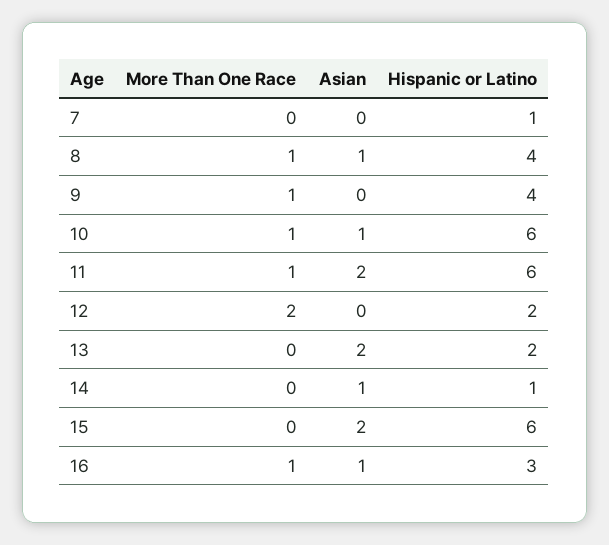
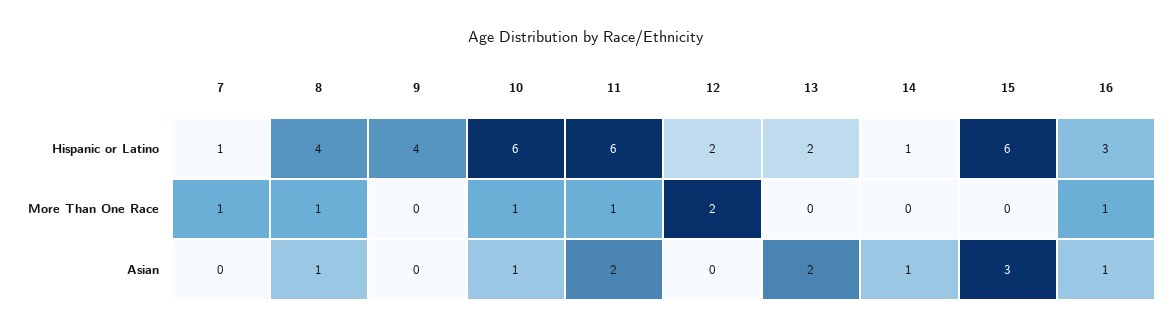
  {
    "More Than One Race": {
-     "7": 0,
+     "7": 1,
      "8": 1,
-     "9": 1,
+     "9": 0,
      "10": 1,
      "11": 1,
      "12": 2,
      "13": 0,
      "14": 0,
      "15": 0,
      "16": 1
    },
    "Asian": {
      "7": 0,
      "8": 1,
      "9": 0,
      "10": 1,
      "11": 2,
      "12": 0,
      "13": 2,
      "14": 1,
-     "15": 2,
+     "15": 3,
      "16": 1
    },
    "Hispanic or Latino": {
      "7": 1,
      "8": 4,
      "9": 4,
      "10": 6,
      "11": 6,
      "12": 2,
      "13": 2,
      "14": 1,
      "15": 6,
      "16": 3
    }
  }

